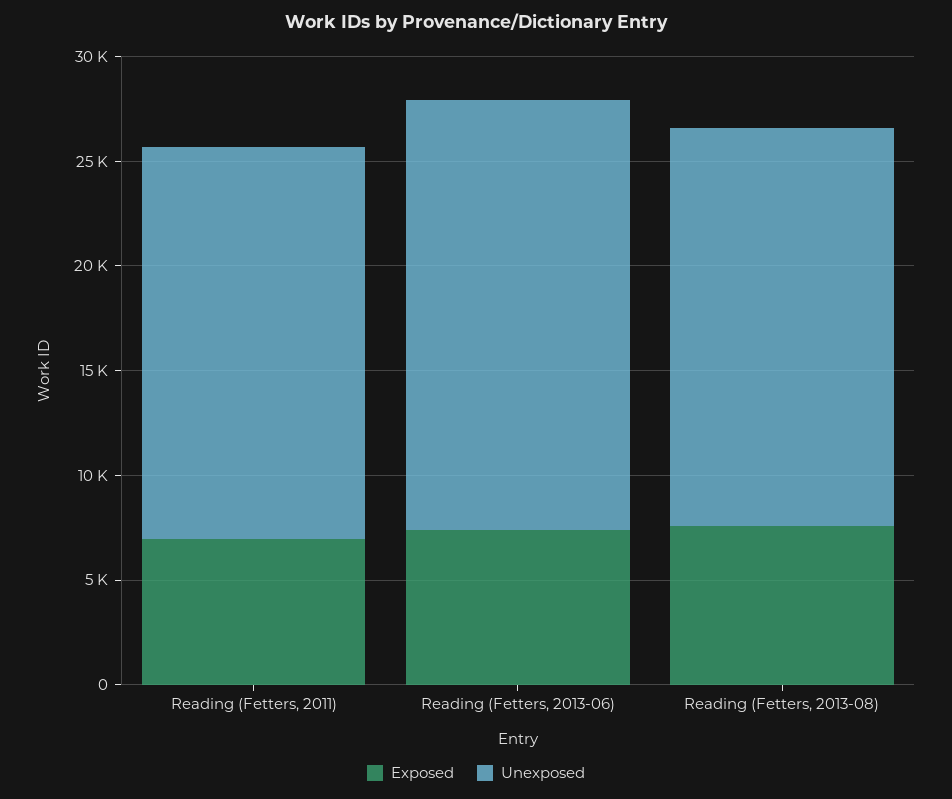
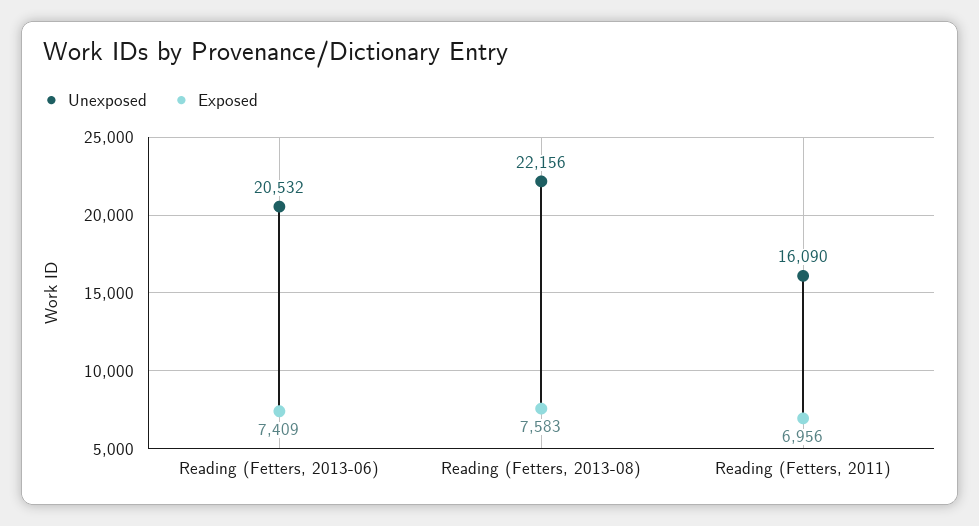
  {
    "Exposed": {
      "Reading (Fetters, 2011)": 6956,
      "Reading (Fetters, 2013-06)": 7409,
      "Reading (Fetters, 2013-08)": 7583
    },
    "Unexposed": {
-     "Reading (Fetters, 2011)": 19000,
+     "Reading (Fetters, 2011)": 16090,
      "Reading (Fetters, 2013-06)": 20532,
-     "Reading (Fetters, 2013-08)": 19000
+     "Reading (Fetters, 2013-08)": 22156
    }
  }

